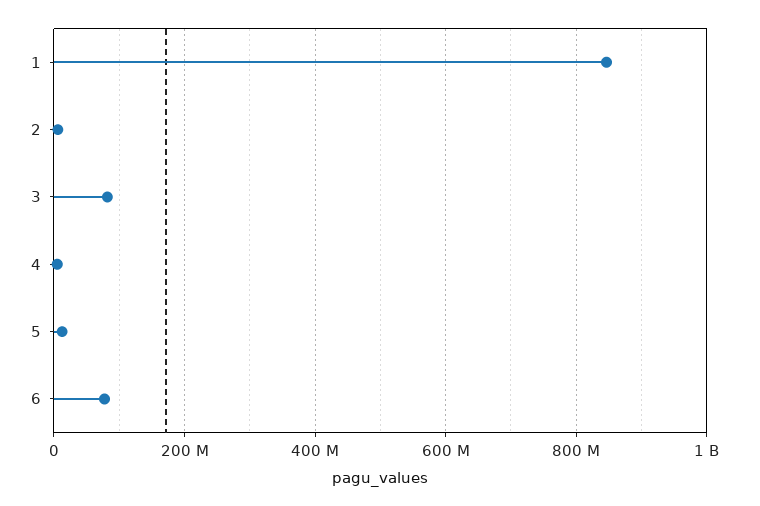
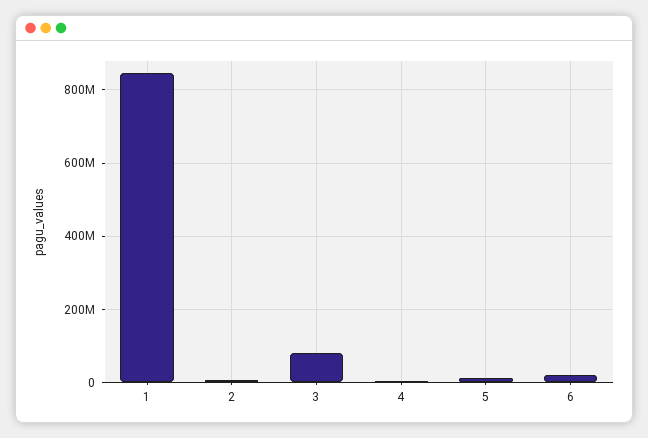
  {
    "1": 840000000,
    "2": 0,
    "3": 80000000,
    "4": 0,
    "5": 20000000,
-   "6": 80000000
+   "6": 20000000
  }

